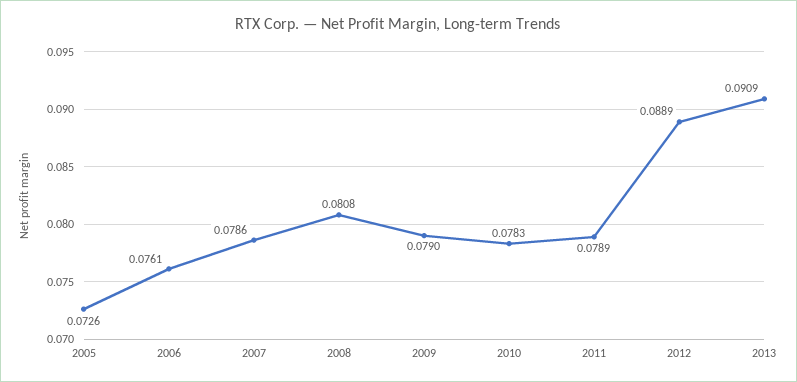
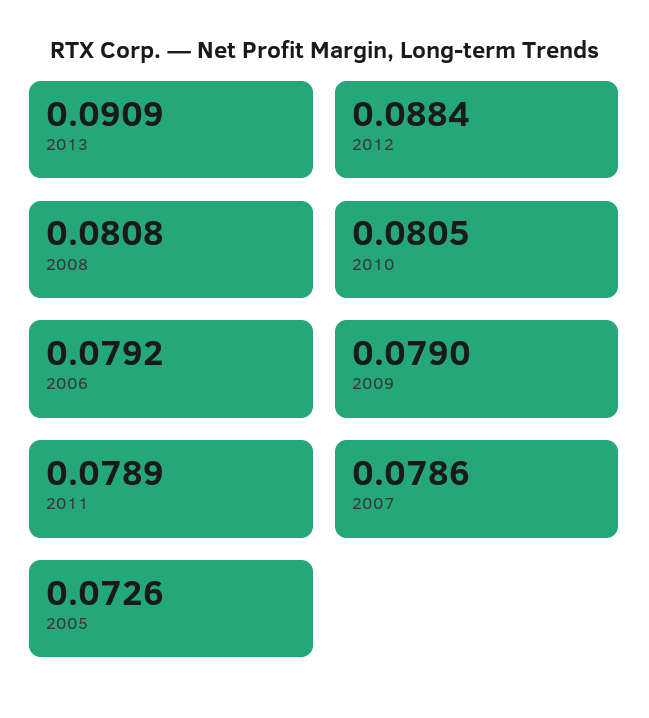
  {
    "2005": 0.0726,
-   "2006": 0.0761,
+   "2006": 0.0792,
    "2007": 0.0786,
    "2008": 0.0808,
    "2009": 0.079,
-   "2010": 0.0783,
+   "2010": 0.0805,
    "2011": 0.0789,
-   "2012": 0.0889,
+   "2012": 0.0884,
    "2013": 0.0909
  }

